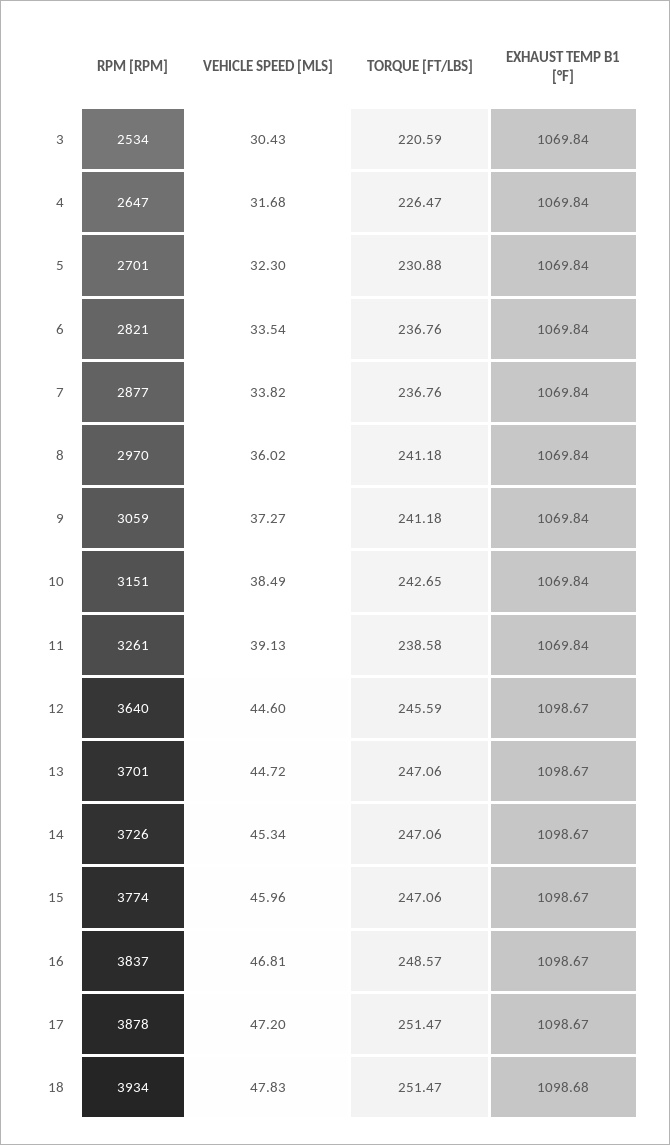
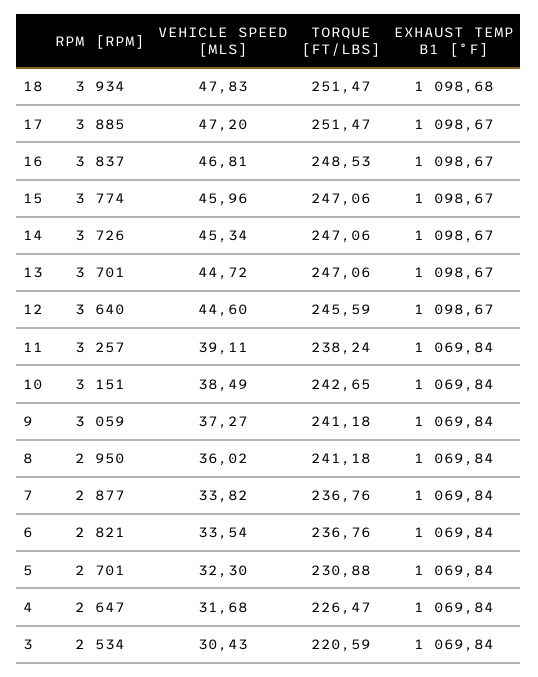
  {
    "RPM [RPM]": {
      "3": 2534,
      "4": 2647,
      "5": 2701,
      "6": 2821,
      "7": 2877,
-     "8": 2970,
+     "8": 2950,
      "9": 3059,
      "10": 3151,
-     "11": 3261,
+     "11": 3257,
      "12": 3640,
      "13": 3701,
      "14": 3726,
      "15": 3774,
      "16": 3837,
-     "17": 3878,
+     "17": 3885,
      "18": 3934
    },
    "VEHICLE SPEED [MLS]": {
      "3": 30.43,
      "4": 31.68,
      "5": 32.3,
      "6": 33.54,
      "7": 33.82,
      "8": 36.02,
      "9": 37.27,
      "10": 38.49,
-     "11": 39.13,
+     "11": 39.11,
      "12": 44.6,
      "13": 44.72,
      "14": 45.34,
      "15": 45.96,
      "16": 46.81,
      "17": 47.2,
      "18": 47.83
    },
    "TORQUE [FT/LBS]": {
      "3": 220.59,
      "4": 226.47,
      "5": 230.88,
      "6": 236.76,
      "7": 236.76,
      "8": 241.18,
      "9": 241.18,
      "10": 242.65,
-     "11": 238.58,
+     "11": 238.24,
      "12": 245.59,
      "13": 247.06,
      "14": 247.06,
      "15": 247.06,
-     "16": 248.57,
+     "16": 248.53,
      "17": 251.47,
      "18": 251.47
    },
    "EXHAUST TEMP B1 [°F]": {
      "3": 1069.84,
      "4": 1069.84,
      "5": 1069.84,
      "6": 1069.84,
      "7": 1069.84,
      "8": 1069.84,
      "9": 1069.84,
      "10": 1069.84,
      "11": 1069.84,
      "12": 1098.67,
      "13": 1098.67,
      "14": 1098.67,
      "15": 1098.67,
      "16": 1098.67,
      "17": 1098.67,
      "18": 1098.68
    }
  }

